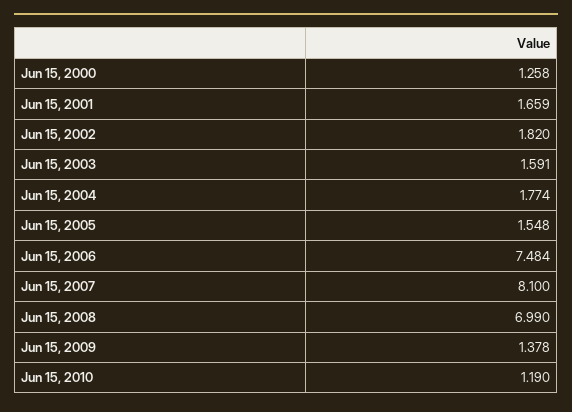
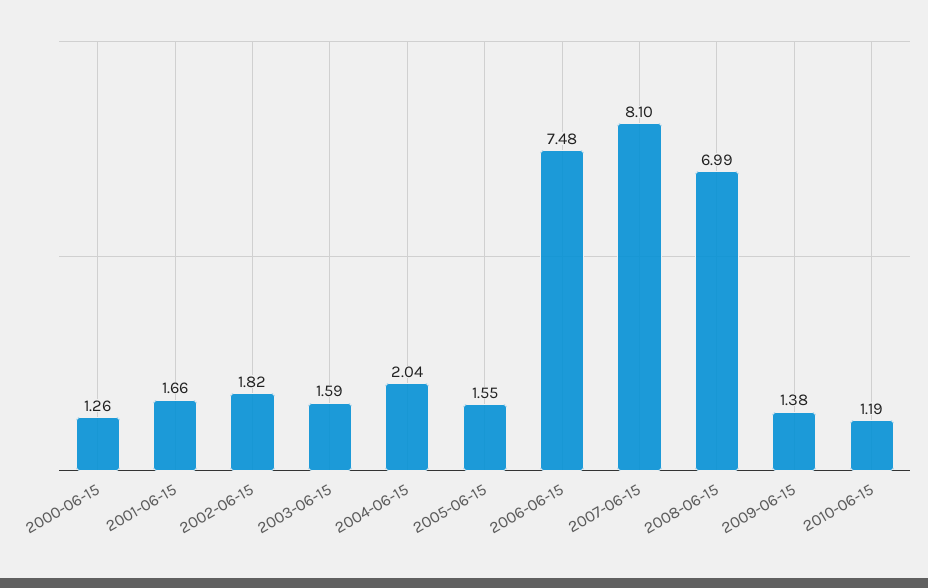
  {
    "Jun 15, 2000": 1.258,
    "Jun 15, 2001": 1.659,
    "Jun 15, 2002": 1.82,
    "Jun 15, 2003": 1.591,
-   "Jun 15, 2004": 1.774,
+   "Jun 15, 2004": 2.04,
    "Jun 15, 2005": 1.548,
    "Jun 15, 2006": 7.484,
    "Jun 15, 2007": 8.1,
    "Jun 15, 2008": 6.99,
    "Jun 15, 2009": 1.378,
    "Jun 15, 2010": 1.19
  }

